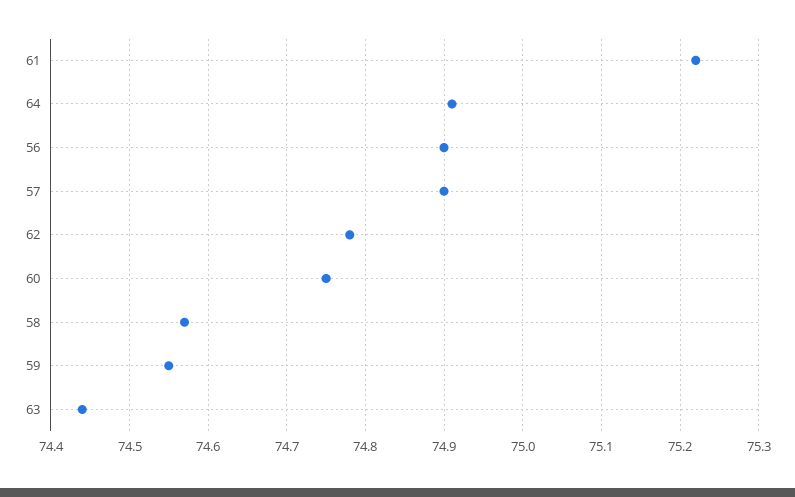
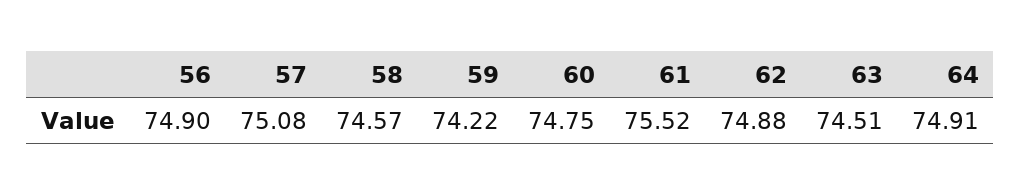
  {
-   "61": 75.22,
+   "61": 75.52,
    "64": 74.91,
    "56": 74.9,
-   "57": 74.9,
+   "57": 75.08,
-   "62": 74.78,
+   "62": 74.88,
    "60": 74.75,
    "58": 74.57,
-   "59": 74.55,
+   "59": 74.22,
-   "63": 74.44
+   "63": 74.51
  }

